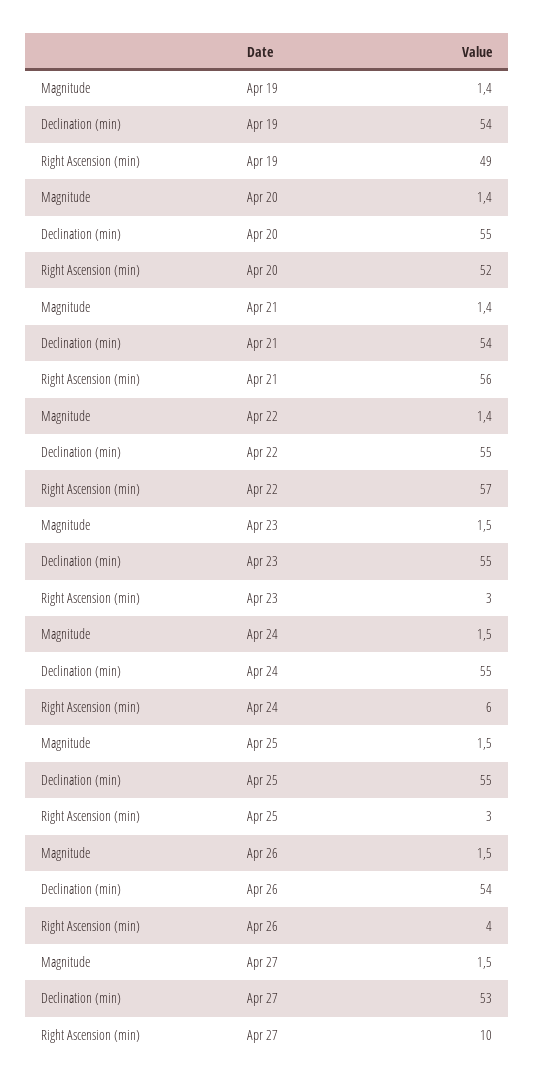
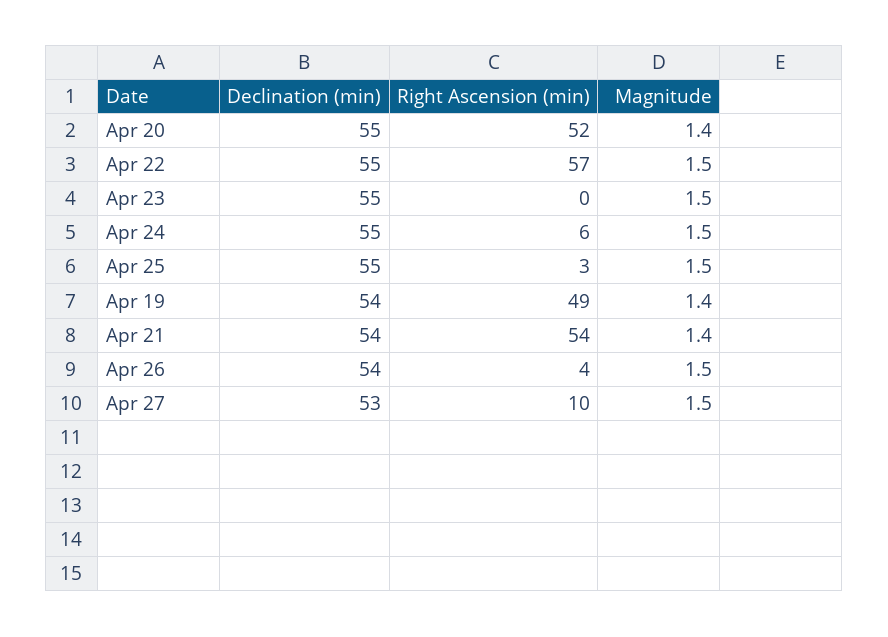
  {
    "Magnitude": {
      "Apr 19": 1.4,
      "Apr 20": 1.4,
      "Apr 21": 1.4,
-     "Apr 22": 1.4,
+     "Apr 22": 1.5,
      "Apr 23": 1.5,
      "Apr 24": 1.5,
      "Apr 25": 1.5,
      "Apr 26": 1.5,
      "Apr 27": 1.5
    },
    "Declination (min)": {
      "Apr 19": 54,
      "Apr 20": 55,
      "Apr 21": 54,
      "Apr 22": 55,
      "Apr 23": 55,
      "Apr 24": 55,
      "Apr 25": 55,
      "Apr 26": 54,
      "Apr 27": 53
    },
    "Right Ascension (min)": {
      "Apr 19": 49,
      "Apr 20": 52,
-     "Apr 21": 56,
+     "Apr 21": 54,
      "Apr 22": 57,
-     "Apr 23": 3,
+     "Apr 23": 0,
      "Apr 24": 6,
      "Apr 25": 3,
      "Apr 26": 4,
      "Apr 27": 10
    }
  }

